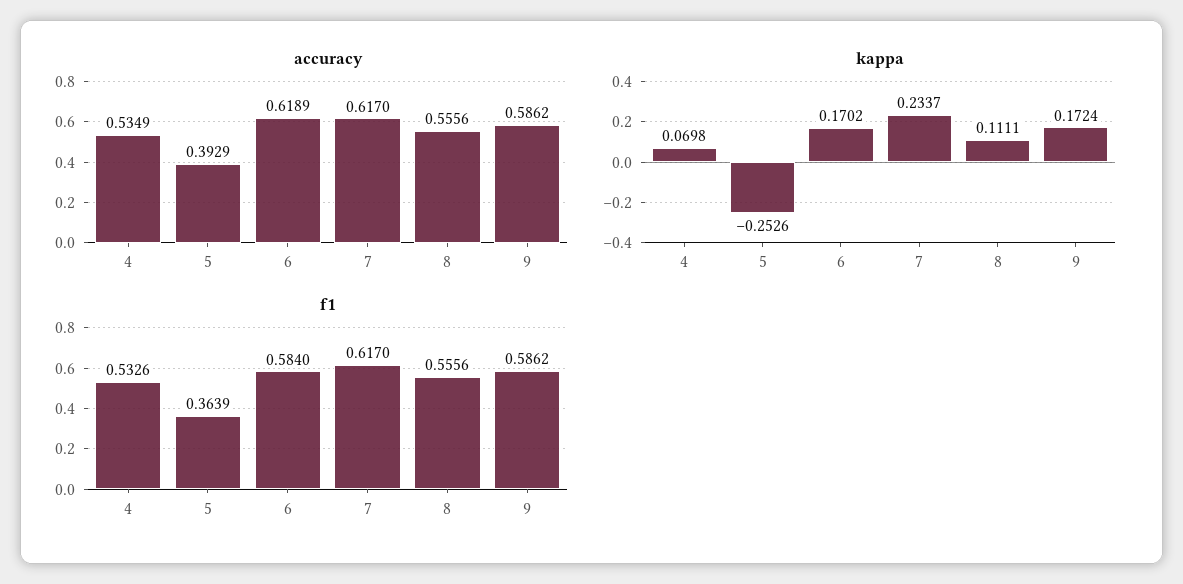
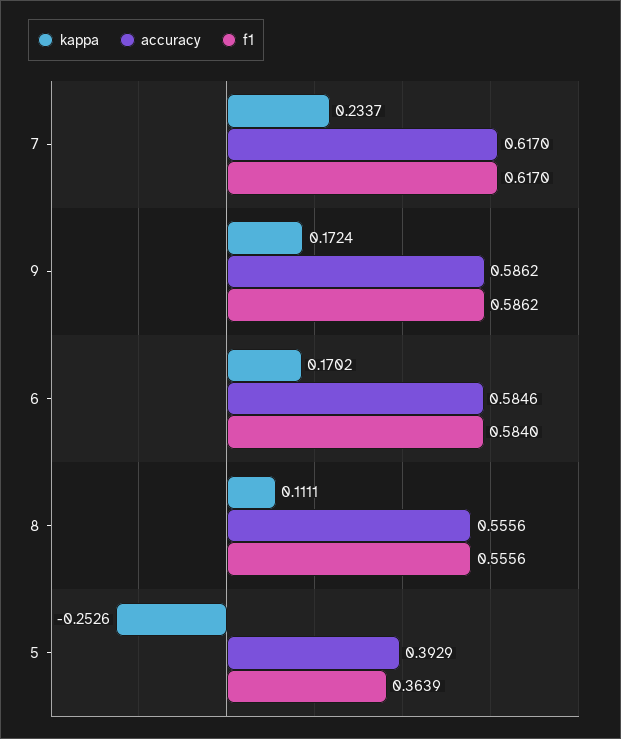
  {
    "accuracy": {
-     "4": 0.5349,
      "5": 0.3929,
-     "6": 0.6189,
+     "6": 0.5846,
      "7": 0.617,
      "8": 0.5556,
      "9": 0.5862
    },
    "kappa": {
-     "4": 0.0698,
      "5": -0.2526,
      "6": 0.1702,
      "7": 0.2337,
      "8": 0.1111,
      "9": 0.1724
    },
    "f1": {
-     "4": 0.5326,
      "5": 0.3639,
      "6": 0.584,
      "7": 0.617,
      "8": 0.5556,
      "9": 0.5862
    }
  }

